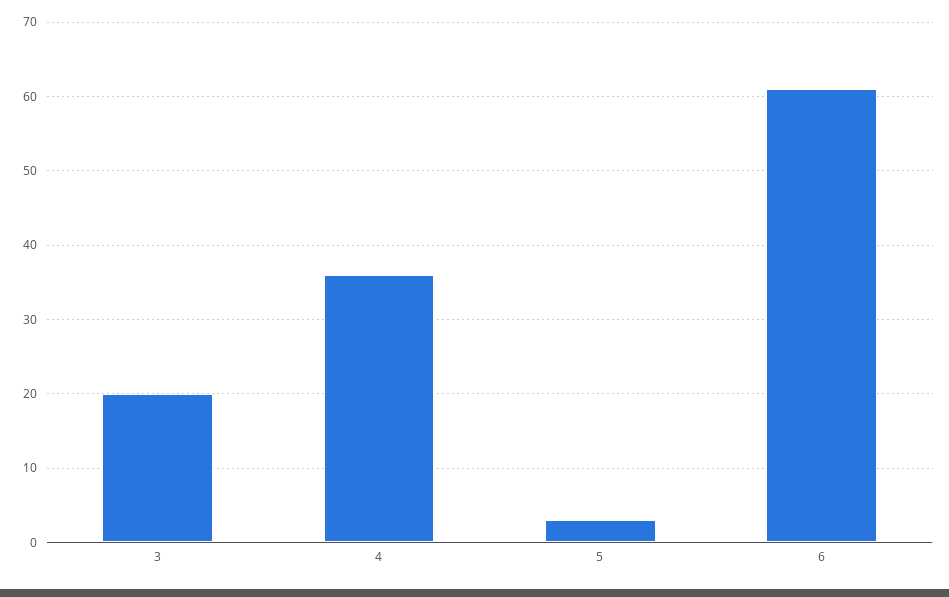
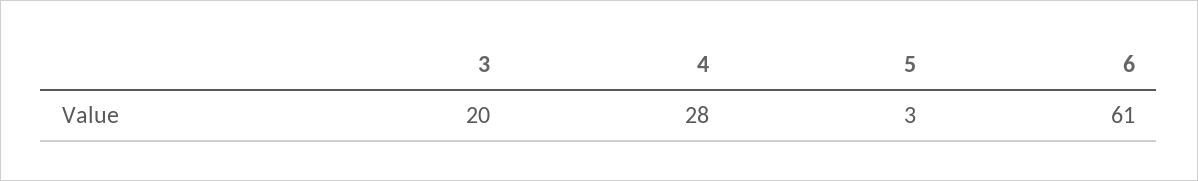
  {
    "3": 20,
-   "4": 36,
+   "4": 28,
    "5": 3,
    "6": 61
  }

